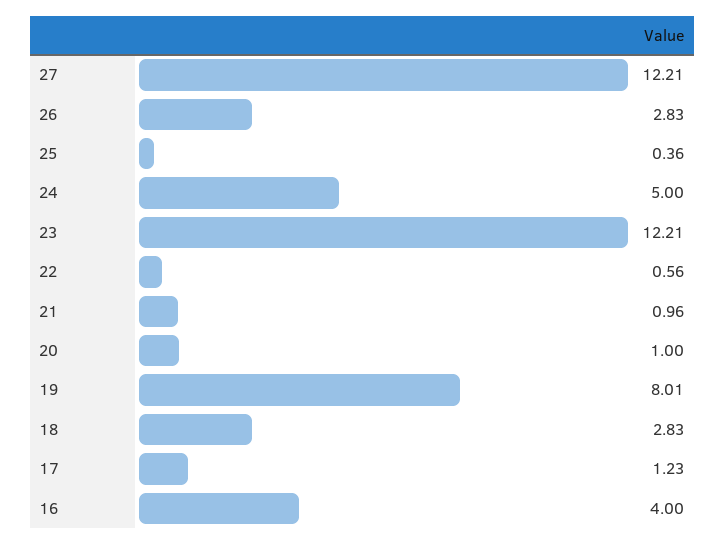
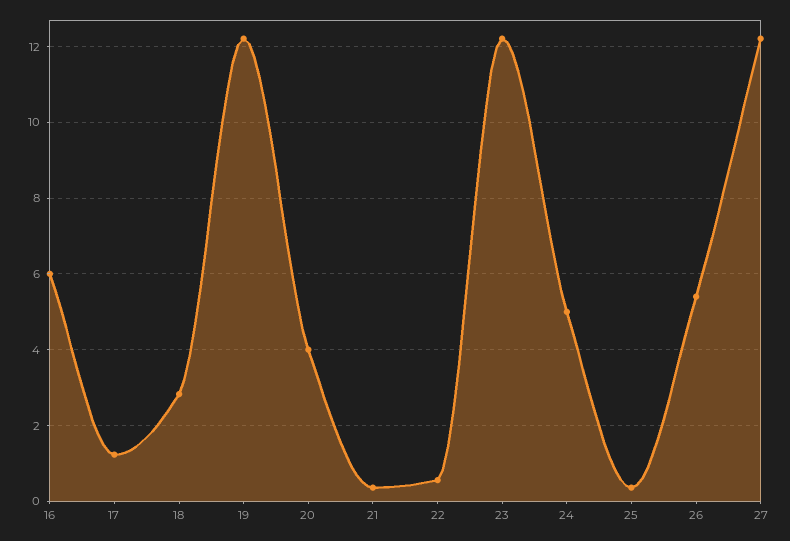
  {
    "27": 12.21,
-   "26": 2.83,
+   "26": 5.4,
    "25": 0.36,
    "24": 5,
    "23": 12.21,
    "22": 0.56,
-   "21": 0.96,
+   "21": 0.4,
-   "20": 1,
+   "20": 4,
-   "19": 8.01,
+   "19": 12.2,
    "18": 2.83,
    "17": 1.23,
-   "16": 4
+   "16": 6
  }

